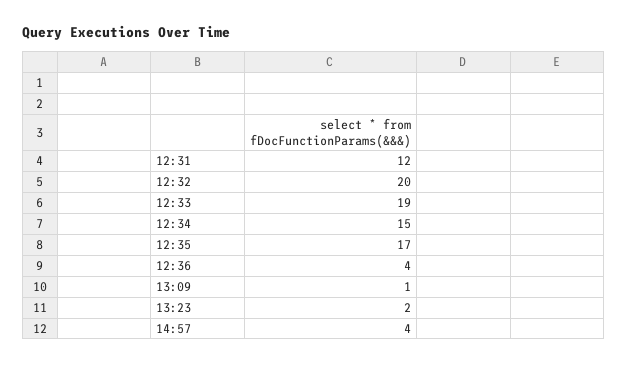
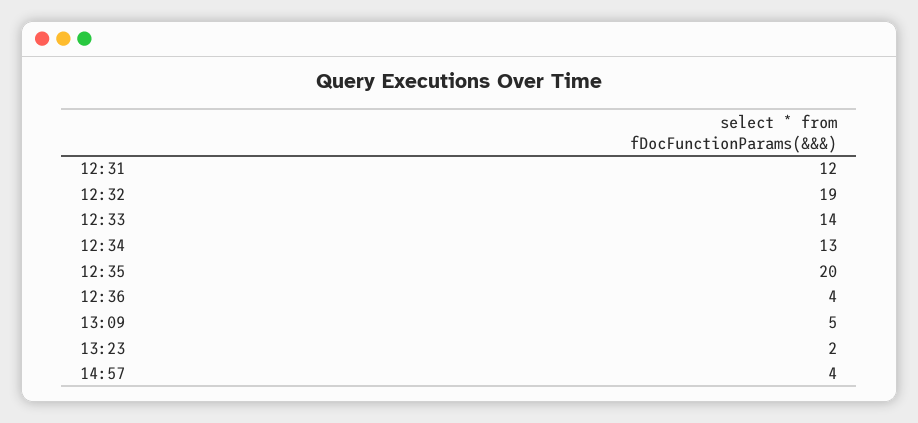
  {
    "12:31": 12,
-   "12:32": 20,
+   "12:32": 19,
-   "12:33": 19,
+   "12:33": 14,
-   "12:34": 15,
+   "12:34": 13,
-   "12:35": 17,
+   "12:35": 20,
    "12:36": 4,
-   "13:09": 1,
+   "13:09": 5,
    "13:23": 2,
    "14:57": 4
  }

